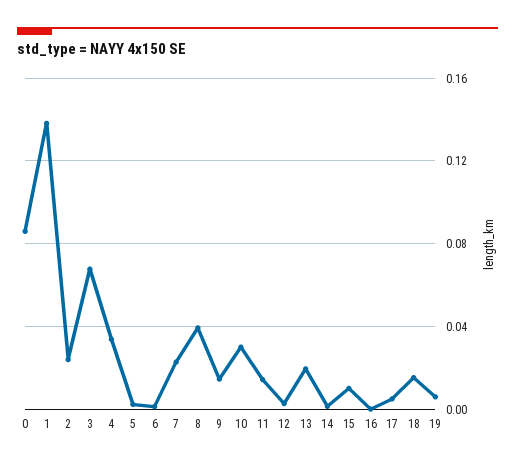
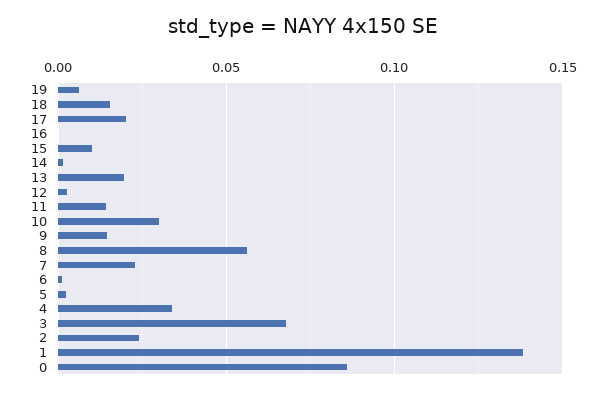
  {
    "0": 0.085,
    "1": 0.14,
    "2": 0.025,
    "3": 0.07,
    "4": 0.035,
    "5": 0,
    "6": 0,
    "7": 0.025,
-   "8": 0.04,
+   "8": 0.055,
    "9": 0.015,
    "10": 0.03,
    "11": 0.015,
    "12": 0.005,
    "13": 0.02,
    "14": 0,
    "15": 0.01,
    "16": 0,
-   "17": 0.005,
+   "17": 0.02,
    "18": 0.015,
    "19": 0.005
  }

